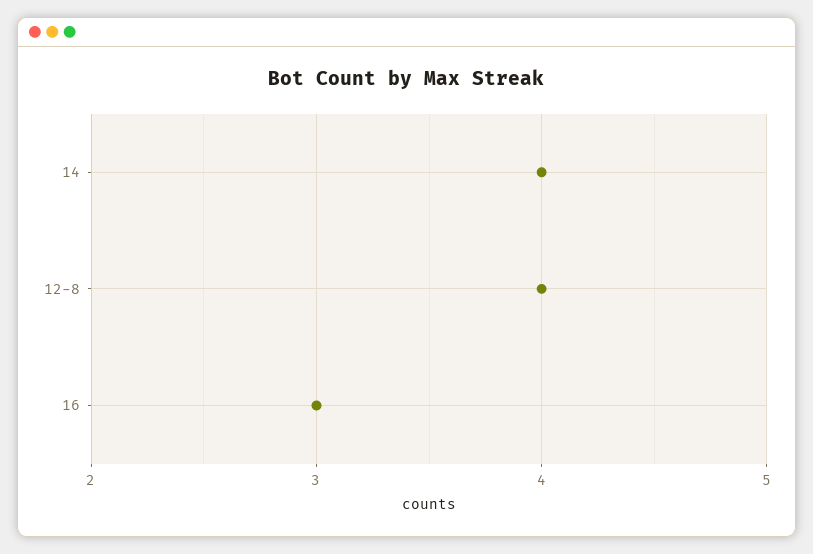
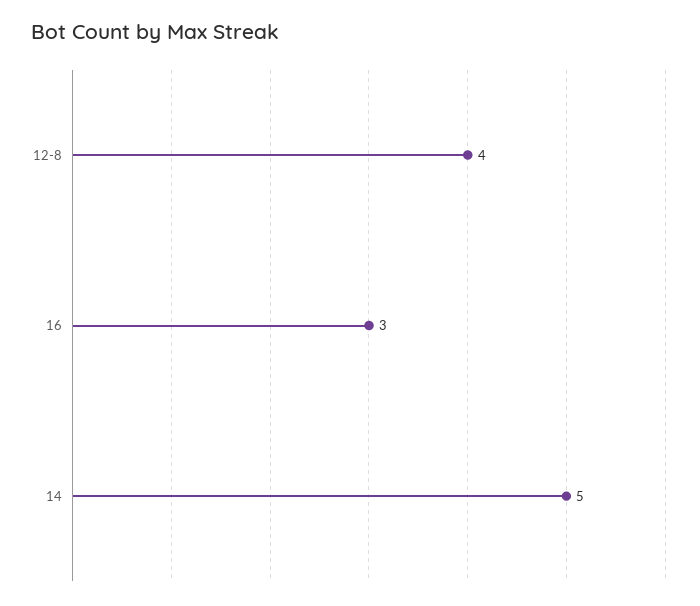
  {
-   "14": 4,
+   "14": 5,
    "12-8": 4,
    "16": 3
  }

